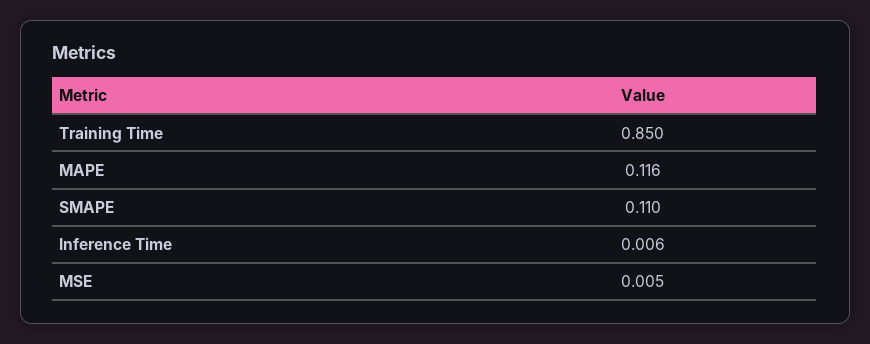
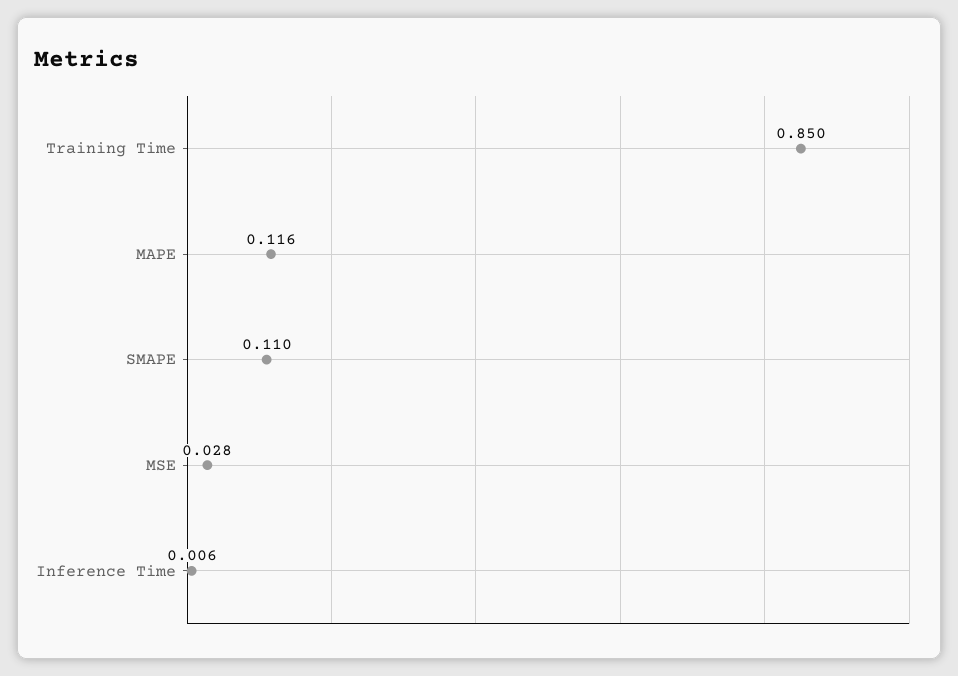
  {
    "Training Time": 0.85,
    "MAPE": 0.116,
    "SMAPE": 0.11,
    "Inference Time": 0.006,
-   "MSE": 0.005
+   "MSE": 0.028
  }

